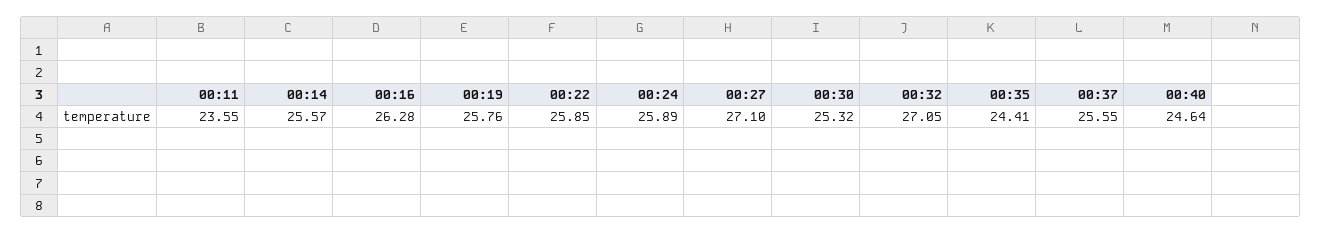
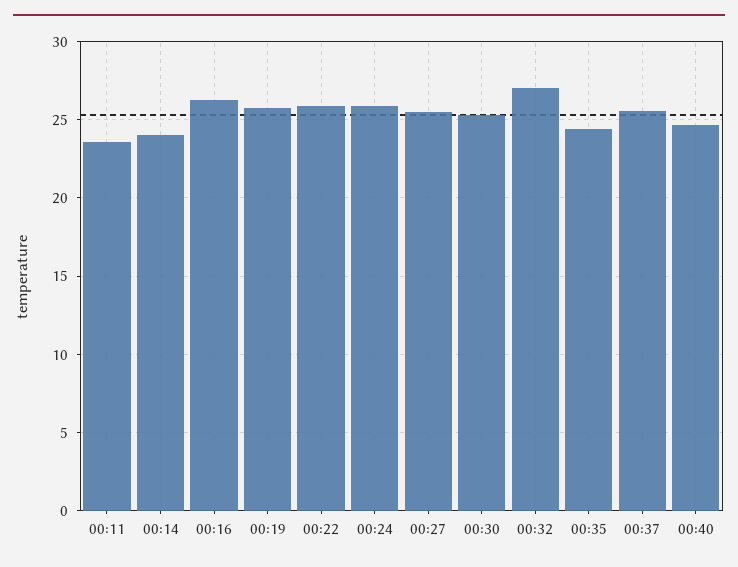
  {
    "00:11": 23.55,
-   "00:14": 25.57,
+   "00:14": 24,
    "00:16": 26.28,
    "00:19": 25.76,
    "00:22": 25.85,
    "00:24": 25.89,
-   "00:27": 27.1,
+   "00:27": 25.5,
    "00:30": 25.32,
    "00:32": 27.05,
    "00:35": 24.41,
    "00:37": 25.55,
    "00:40": 24.64
  }

